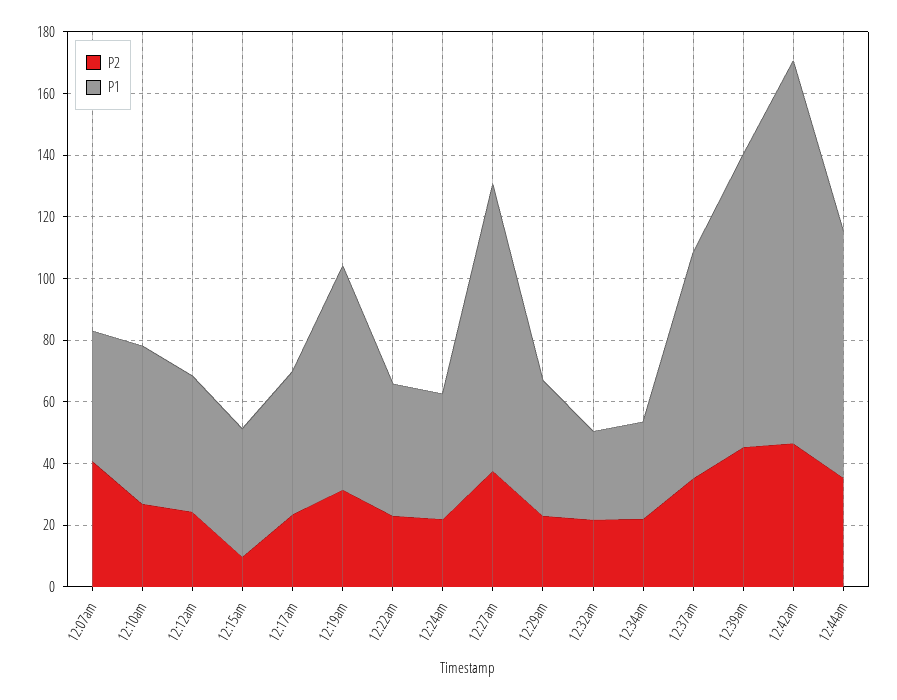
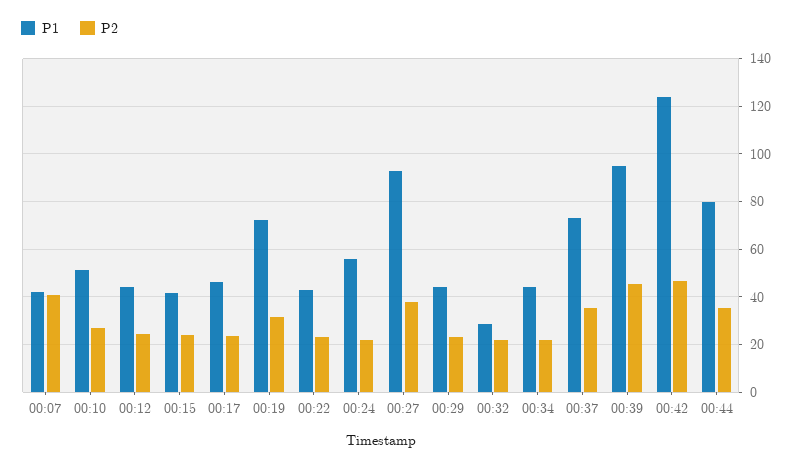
  {
    "P2": {
      "12:07am": 40,
      "12:10am": 25,
      "12:12am": 25,
-     "12:15am": 10,
+     "12:15am": 25,
      "12:17am": 25,
      "12:19am": 30,
      "12:22am": 25,
      "12:24am": 20,
      "12:27am": 40,
      "12:29am": 25,
      "12:32am": 20,
      "12:34am": 20,
      "12:37am": 35,
      "12:39am": 45,
      "12:42am": 45,
      "12:44am": 35
    },
    "P1": {
      "12:07am": 40,
      "12:10am": 50,
      "12:12am": 45,
      "12:15am": 40,
      "12:17am": 45,
      "12:19am": 70,
      "12:22am": 45,
-     "12:24am": 40,
+     "12:24am": 55,
      "12:27am": 95,
      "12:29am": 45,
      "12:32am": 30,
-     "12:34am": 30,
+     "12:34am": 45,
      "12:37am": 75,
      "12:39am": 95,
      "12:42am": 125,
      "12:44am": 80
    }
  }

